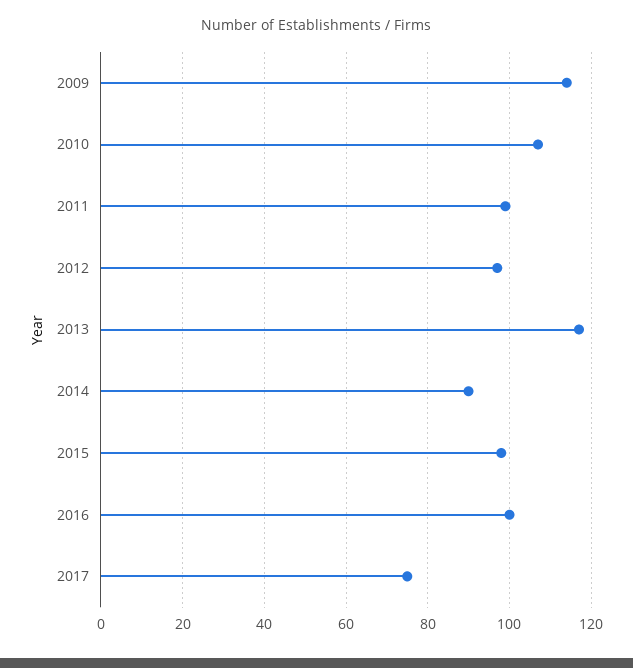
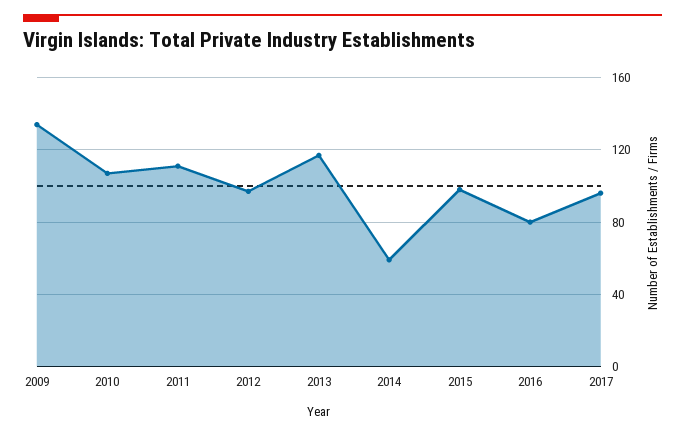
  {
-   "2009": 115,
+   "2009": 135,
    "2010": 105,
-   "2011": 100,
+   "2011": 110,
    "2012": 95,
    "2013": 115,
-   "2014": 90,
+   "2014": 60,
    "2015": 100,
-   "2016": 100,
+   "2016": 80,
-   "2017": 75
+   "2017": 95
  }

